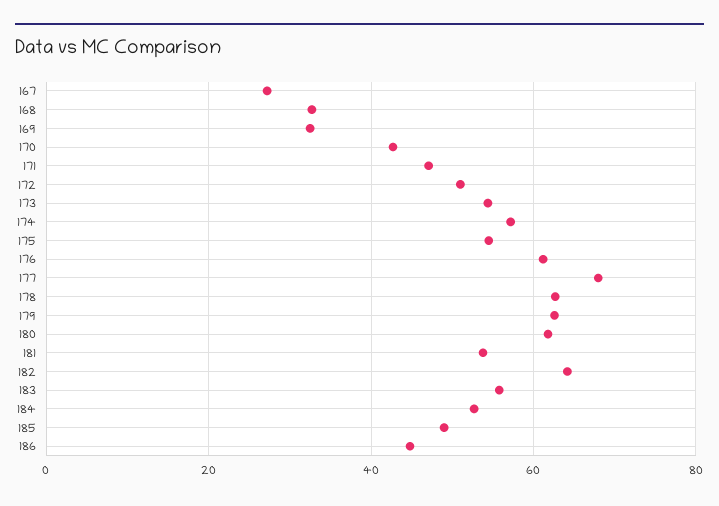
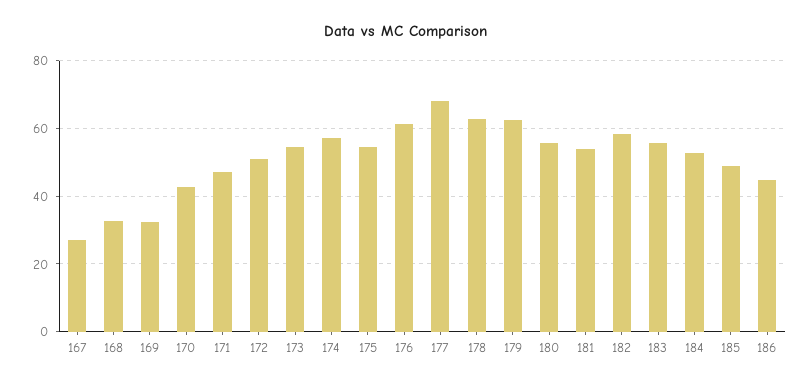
  {
    "167": 28,
    "168": 32,
    "169": 32,
    "170": 42,
    "171": 48,
    "172": 52,
    "173": 54,
    "174": 58,
    "175": 54,
    "176": 62,
    "177": 68,
    "178": 62,
    "179": 62,
-   "180": 62,
+   "180": 56,
    "181": 54,
-   "182": 64,
+   "182": 58,
    "183": 56,
    "184": 52,
    "185": 50,
    "186": 44
  }

